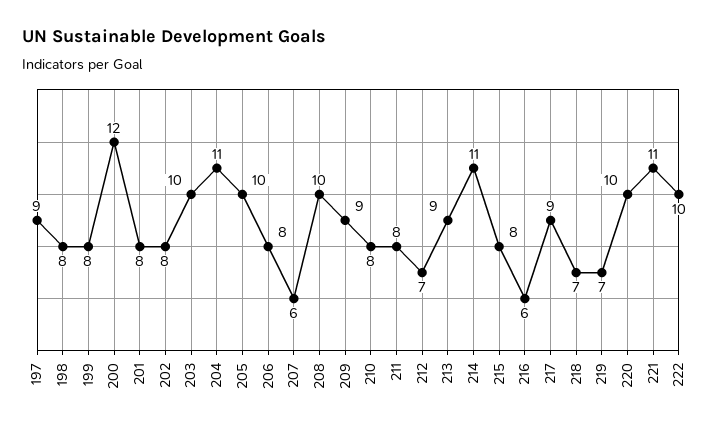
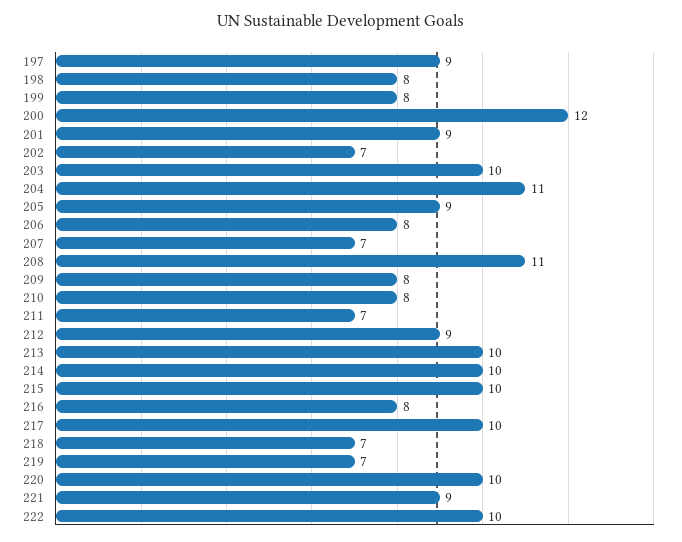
  {
    "197": 9,
    "198": 8,
    "199": 8,
    "200": 12,
-   "201": 8,
+   "201": 9,
-   "202": 8,
+   "202": 7,
    "203": 10,
    "204": 11,
-   "205": 10,
+   "205": 9,
    "206": 8,
-   "207": 6,
+   "207": 7,
-   "208": 10,
+   "208": 11,
-   "209": 9,
+   "209": 8,
    "210": 8,
-   "211": 8,
+   "211": 7,
-   "212": 7,
+   "212": 9,
-   "213": 9,
+   "213": 10,
-   "214": 11,
+   "214": 10,
-   "215": 8,
+   "215": 10,
-   "216": 6,
+   "216": 8,
-   "217": 9,
+   "217": 10,
    "218": 7,
    "219": 7,
    "220": 10,
-   "221": 11,
+   "221": 9,
    "222": 10
  }

